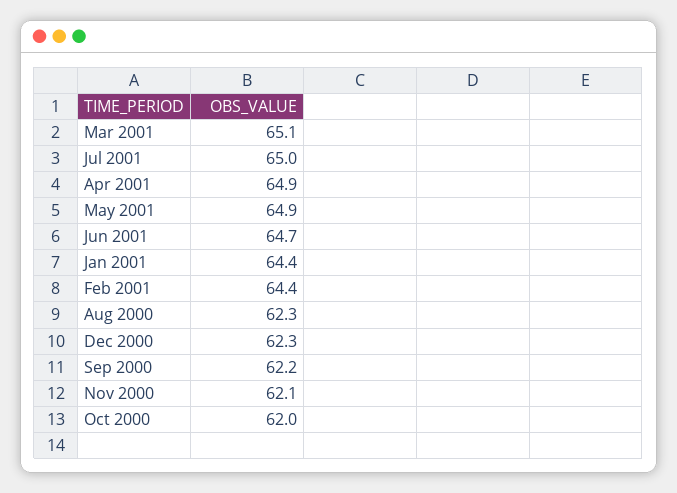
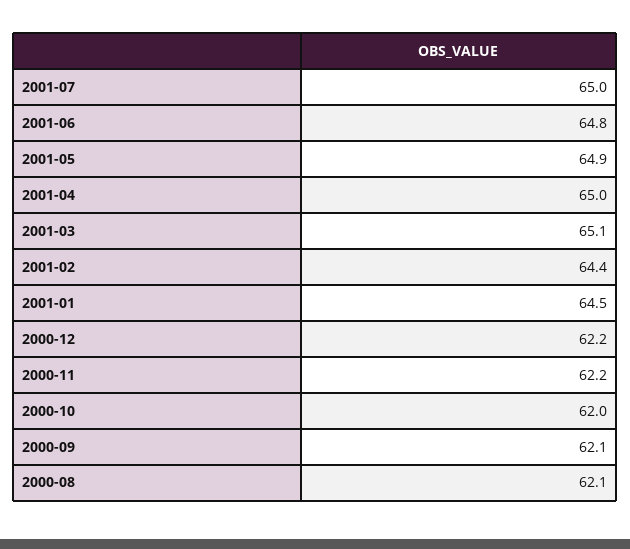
  {
    "Mar 2001": 65.1,
    "Jul 2001": 65,
-   "Apr 2001": 64.9,
+   "Apr 2001": 65,
    "May 2001": 64.9,
-   "Jun 2001": 64.7,
+   "Jun 2001": 64.8,
-   "Jan 2001": 64.4,
+   "Jan 2001": 64.5,
    "Feb 2001": 64.4,
-   "Aug 2000": 62.3,
+   "Aug 2000": 62.1,
-   "Dec 2000": 62.3,
+   "Dec 2000": 62.2,
-   "Sep 2000": 62.2,
+   "Sep 2000": 62.1,
-   "Nov 2000": 62.1,
+   "Nov 2000": 62.2,
    "Oct 2000": 62
  }

